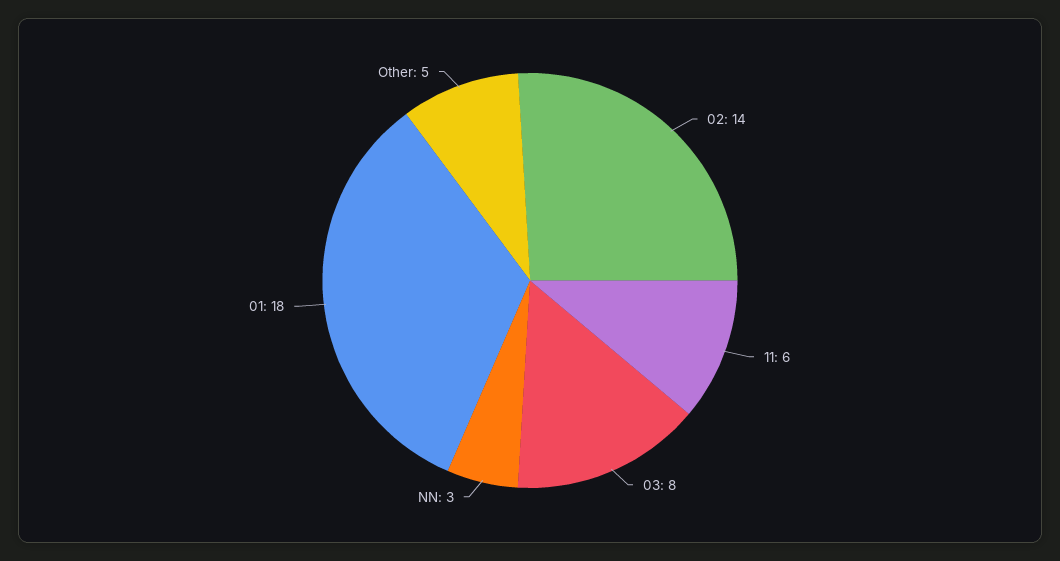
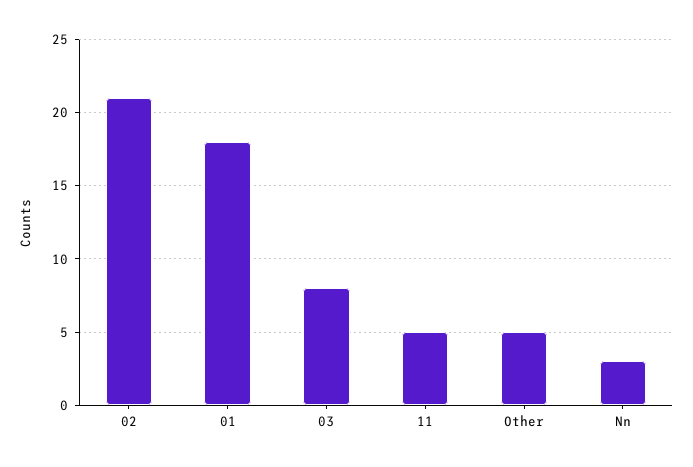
  {
-   "02": 14,
+   "02": 21,
-   "11": 6,
+   "11": 5,
    "03": 8,
    "NN": 3,
    "01": 18,
    "Other": 5
  }

